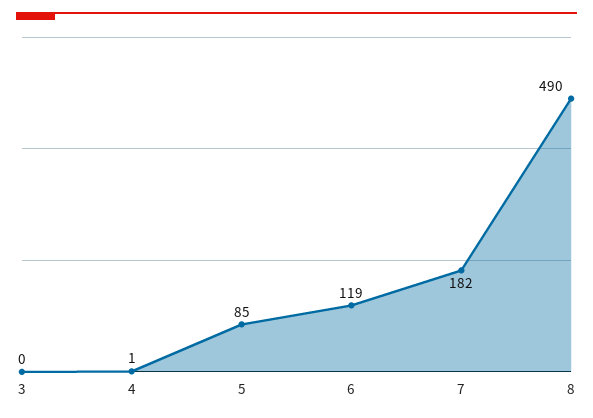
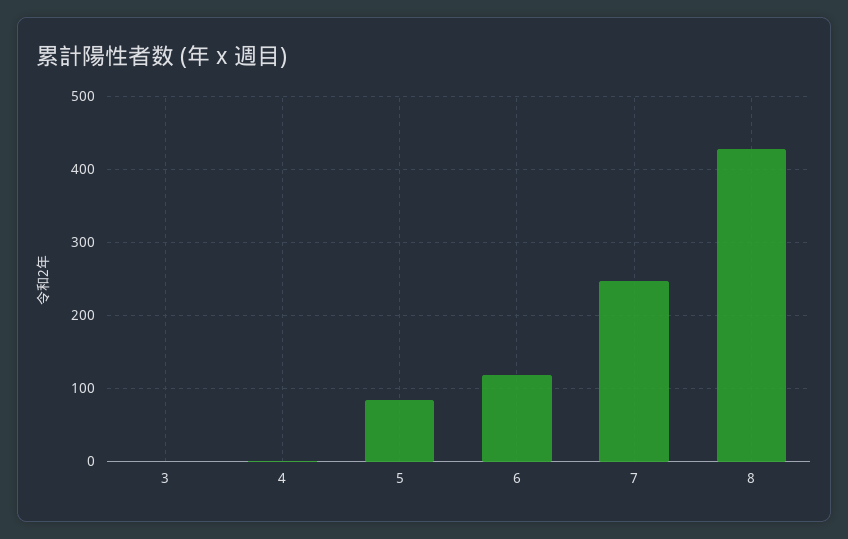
  {
    "3": 0,
    "4": 1,
    "5": 85,
    "6": 119,
-   "7": 182,
+   "7": 250,
-   "8": 490
+   "8": 430
  }

